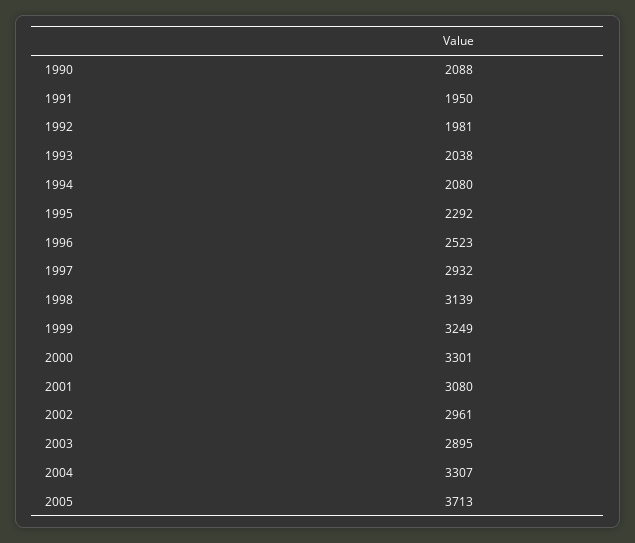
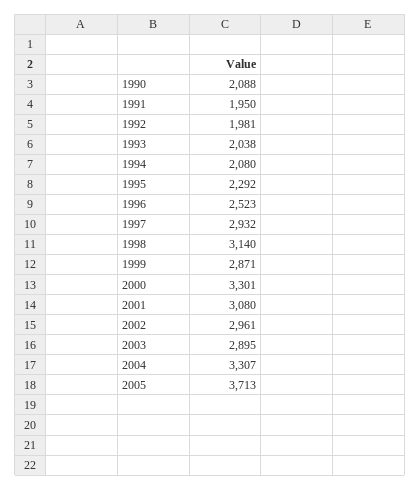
  {
    "1990": 2088,
    "1991": 1950,
    "1992": 1981,
    "1993": 2038,
    "1994": 2080,
    "1995": 2292,
    "1996": 2523,
    "1997": 2932,
-   "1998": 3139,
+   "1998": 3140,
-   "1999": 3249,
+   "1999": 2871,
    "2000": 3301,
    "2001": 3080,
    "2002": 2961,
    "2003": 2895,
    "2004": 3307,
    "2005": 3713
  }

